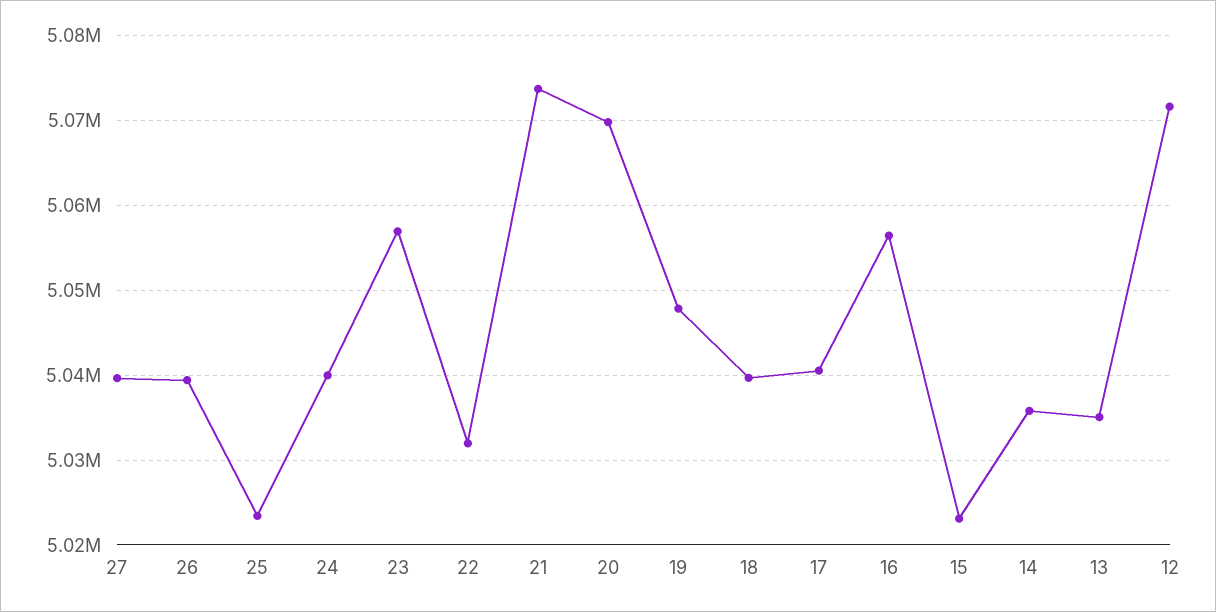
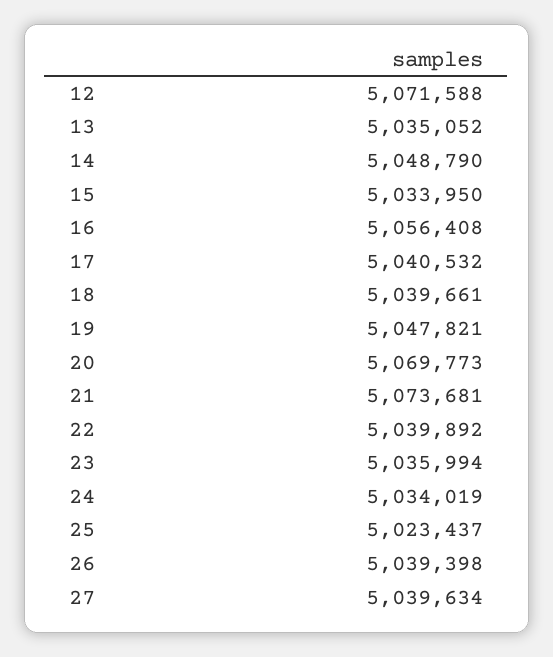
  {
    "27": 5039634,
    "26": 5039398,
    "25": 5023437,
-   "24": 5040000,
+   "24": 5034019,
-   "23": 5057000,
+   "23": 5035994,
-   "22": 5032000,
+   "22": 5039892,
    "21": 5073681,
    "20": 5069773,
    "19": 5047821,
    "18": 5039661,
    "17": 5040532,
    "16": 5056408,
-   "15": 5023000,
+   "15": 5033950,
-   "14": 5036000,
+   "14": 5048790,
    "13": 5035052,
    "12": 5071588
  }

